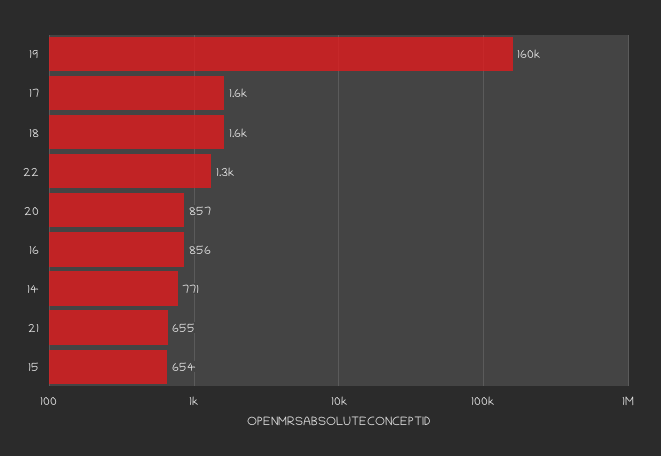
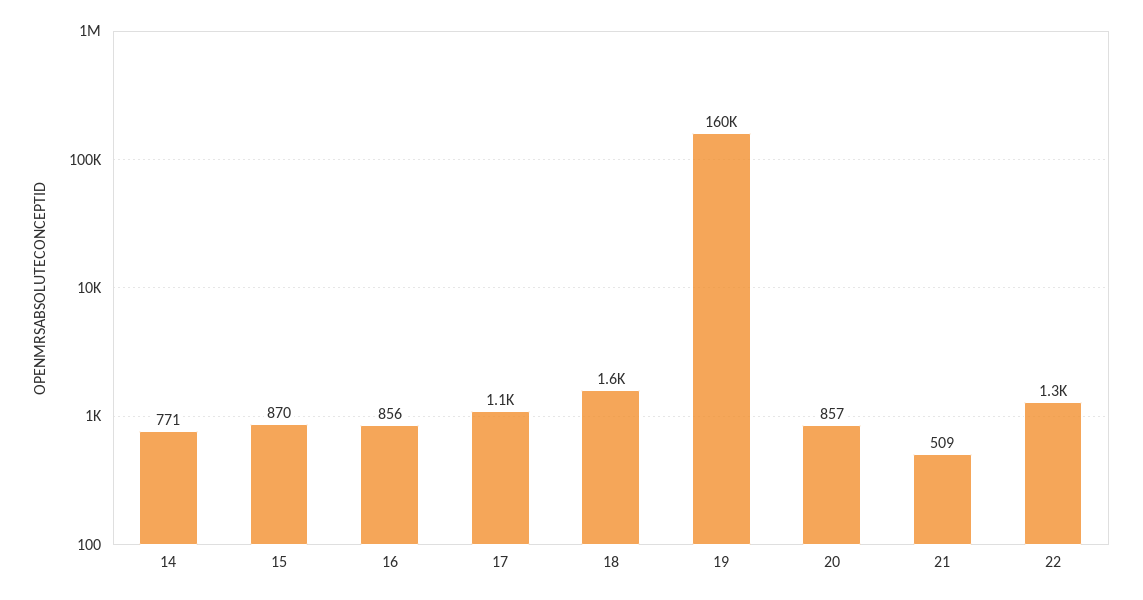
  {
    "19": 160000,
-   "17": 1600,
+   "17": 1100,
    "18": 1600,
    "22": 1300,
    "20": 857,
    "16": 856,
    "14": 771,
-   "21": 655,
+   "21": 509,
-   "15": 654
+   "15": 870
  }

